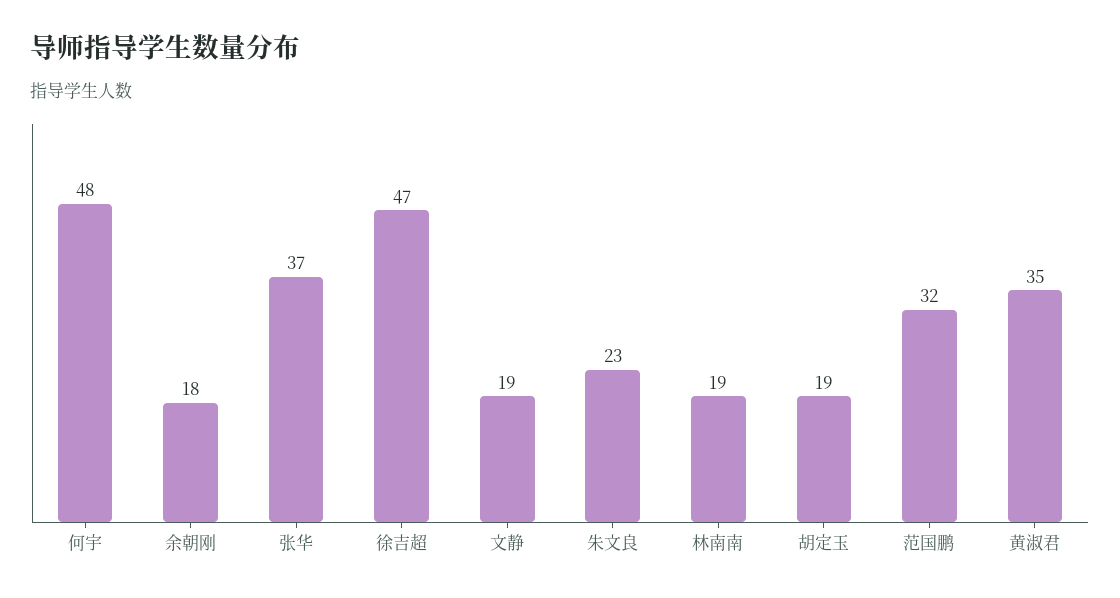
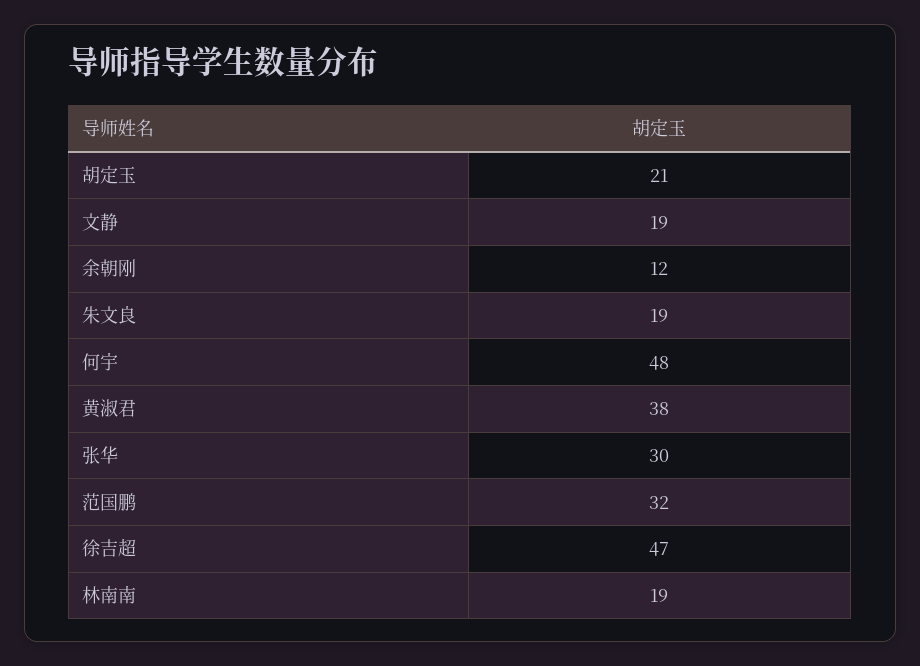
  {
    "何宇": 48,
-   "余朝刚": 18,
+   "余朝刚": 12,
-   "张华": 37,
+   "张华": 30,
    "徐吉超": 47,
    "文静": 19,
-   "朱文良": 23,
+   "朱文良": 19,
    "林南南": 19,
-   "胡定玉": 19,
+   "胡定玉": 21,
    "范国鹏": 32,
-   "黄淑君": 35
+   "黄淑君": 38
  }

